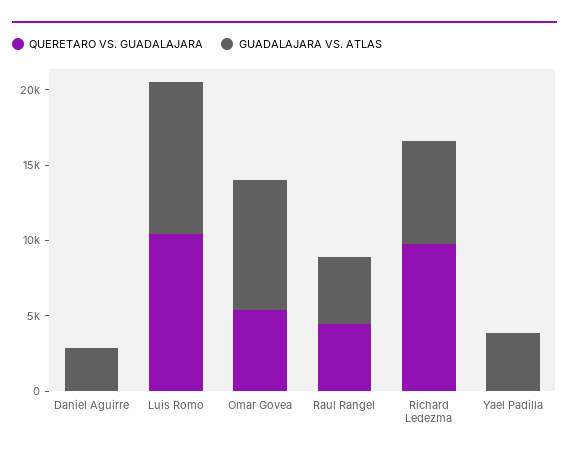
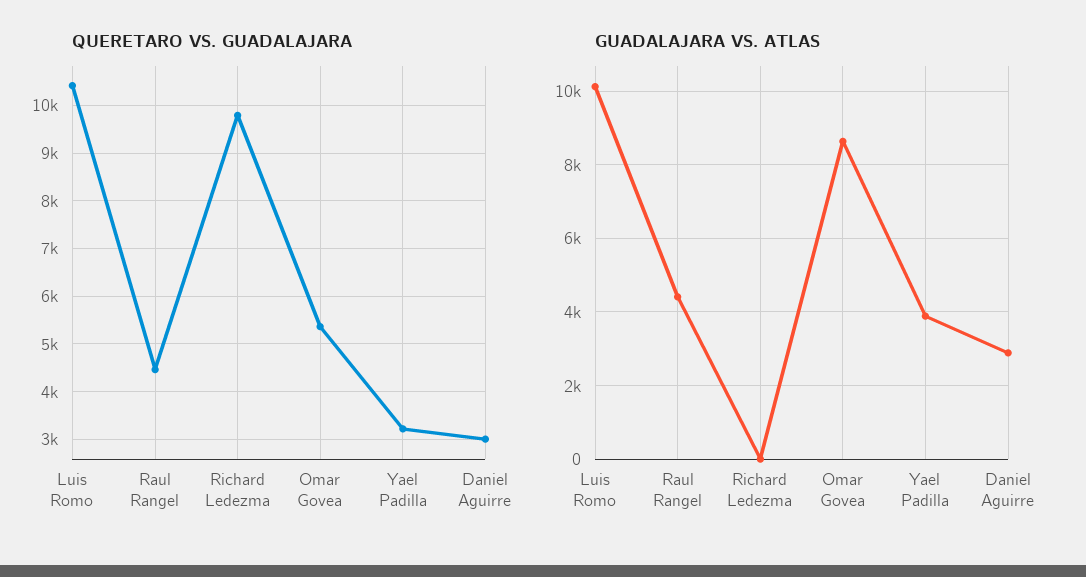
  {
    "QUERETARO VS. GUADALAJARA": {
-     "Daniel Aguirre": 0,
+     "Daniel Aguirre": 3000,
      "Luis Romo": 10400,
      "Omar Govea": 5400,
      "Raul Rangel": 4400,
      "Richard Ledezma": 9800,
-     "Yael Padilla": 0
+     "Yael Padilla": 3200
    },
    "GUADALAJARA VS. ATLAS": {
      "Daniel Aguirre": 2800,
      "Luis Romo": 10200,
      "Omar Govea": 8600,
      "Raul Rangel": 4400,
-     "Richard Ledezma": 7000,
+     "Richard Ledezma": 0,
      "Yael Padilla": 3800
    }
  }

